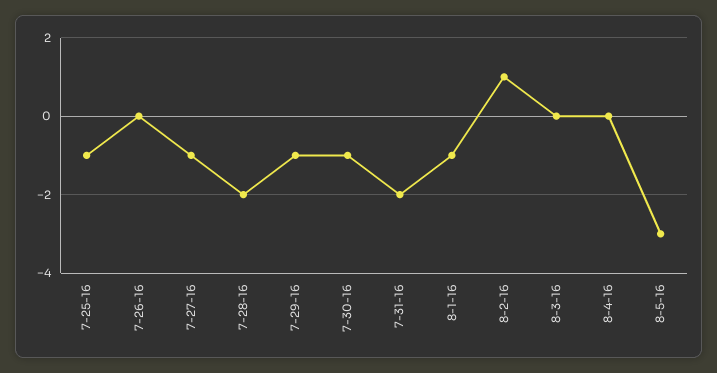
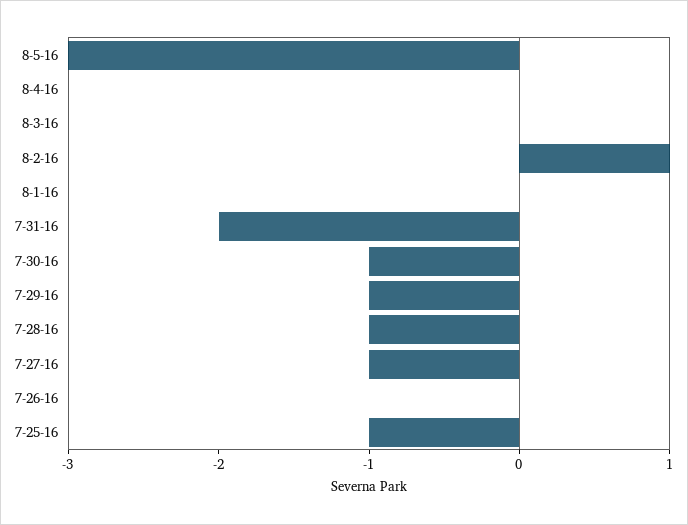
  {
    "7-25-16": -1,
    "7-26-16": 0,
    "7-27-16": -1,
-   "7-28-16": -2,
+   "7-28-16": -1,
    "7-29-16": -1,
    "7-30-16": -1,
    "7-31-16": -2,
-   "8-1-16": -1,
+   "8-1-16": 0,
    "8-2-16": 1,
    "8-3-16": 0,
    "8-4-16": 0,
    "8-5-16": -3
  }

